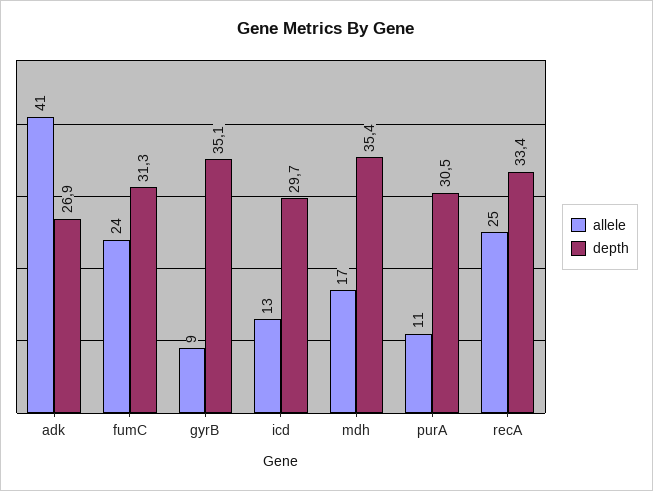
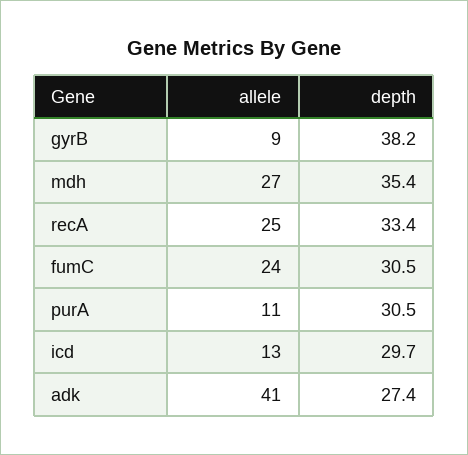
  {
    "allele": {
      "adk": 41,
      "fumC": 24,
      "gyrB": 9,
      "icd": 13,
-     "mdh": 17,
+     "mdh": 27,
      "purA": 11,
      "recA": 25
    },
    "depth": {
-     "adk": 26.9,
+     "adk": 27.4,
-     "fumC": 31.3,
+     "fumC": 30.5,
-     "gyrB": 35.1,
+     "gyrB": 38.2,
      "icd": 29.7,
      "mdh": 35.4,
      "purA": 30.5,
      "recA": 33.4
    }
  }

